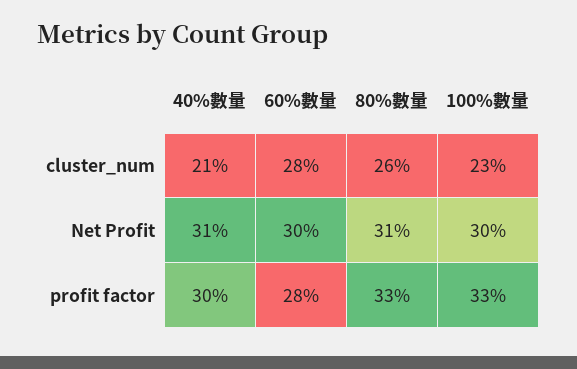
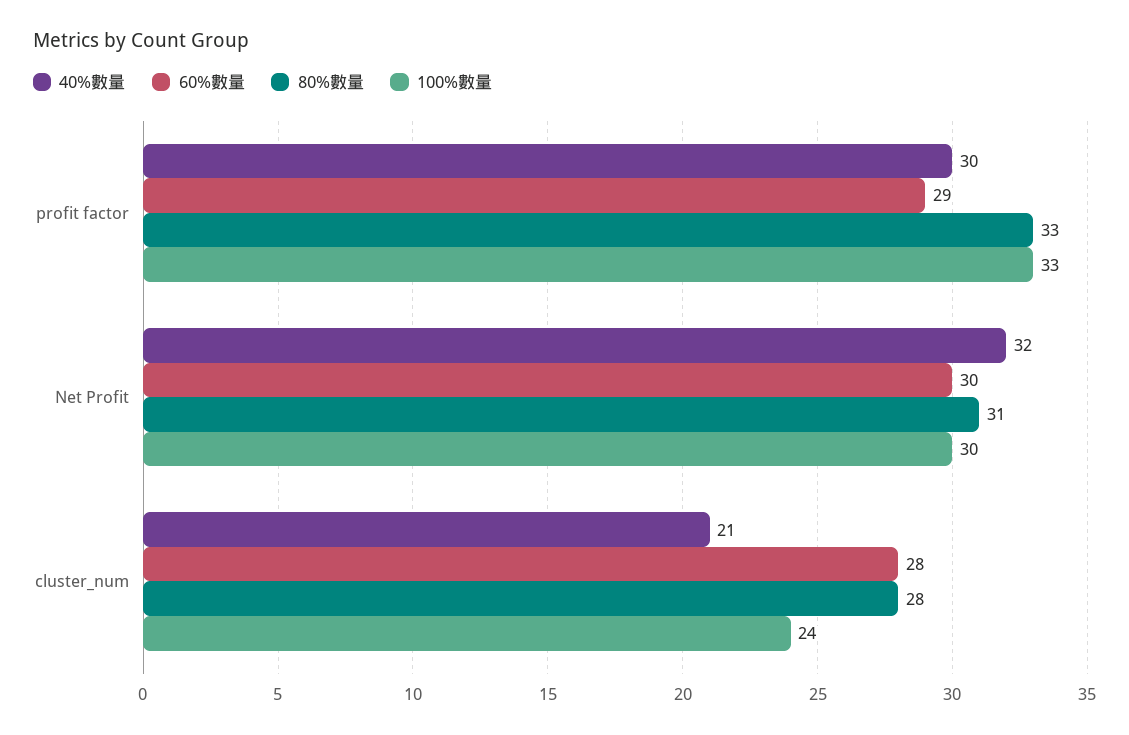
  {
    "40%數量": {
      "cluster_num": 21,
-     "Net Profit": 31,
+     "Net Profit": 32,
      "profit factor": 30
    },
    "60%數量": {
      "cluster_num": 28,
      "Net Profit": 30,
-     "profit factor": 28
+     "profit factor": 29
    },
    "80%數量": {
-     "cluster_num": 26,
+     "cluster_num": 28,
      "Net Profit": 31,
      "profit factor": 33
    },
    "100%數量": {
-     "cluster_num": 23,
+     "cluster_num": 24,
      "Net Profit": 30,
      "profit factor": 33
    }
  }

